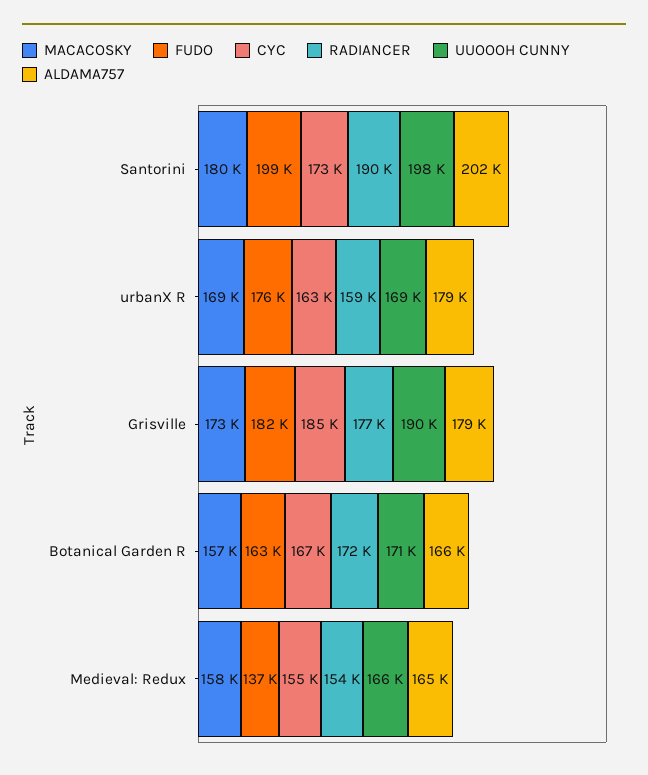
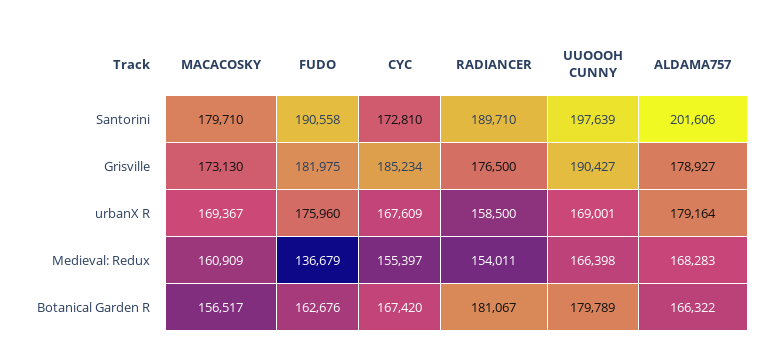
  {
    "MACACOSKY": {
      "Santorini": 179710,
      "urbanX R": 169367,
      "Grisville": 173130,
      "Botanical Garden R": 156517,
-     "Medieval: Redux": 158000
+     "Medieval: Redux": 160909
    },
    "FUDO": {
-     "Santorini": 199000,
+     "Santorini": 190558,
      "urbanX R": 175960,
      "Grisville": 181975,
      "Botanical Garden R": 162676,
      "Medieval: Redux": 136679
    },
    "CYC": {
      "Santorini": 172810,
-     "urbanX R": 163000,
+     "urbanX R": 167609,
      "Grisville": 185234,
      "Botanical Garden R": 167420,
      "Medieval: Redux": 155397
    },
    "RADIANCER": {
      "Santorini": 189710,
      "urbanX R": 158500,
      "Grisville": 176500,
-     "Botanical Garden R": 172000,
+     "Botanical Garden R": 181067,
      "Medieval: Redux": 154011
    },
    "UUOOOH CUNNY": {
      "Santorini": 197639,
      "urbanX R": 169001,
      "Grisville": 190427,
-     "Botanical Garden R": 171000,
+     "Botanical Garden R": 179789,
      "Medieval: Redux": 166398
    },
    "ALDAMA757": {
      "Santorini": 201606,
      "urbanX R": 179164,
      "Grisville": 178927,
      "Botanical Garden R": 166322,
-     "Medieval: Redux": 165000
+     "Medieval: Redux": 168283
    }
  }

